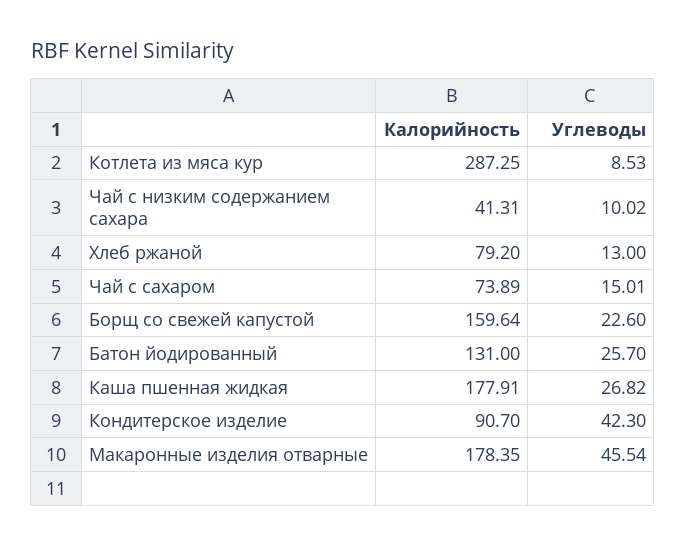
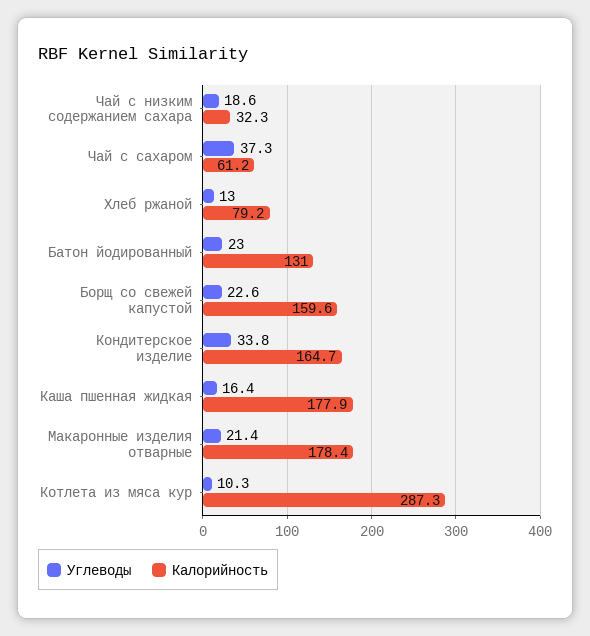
  {
    "Калорийность": {
      "Котлета из мяса кур": 287.25,
-     "Чай с низким содержанием сахара": 41.31,
+     "Чай с низким содержанием сахара": 32.3,
      "Хлеб ржаной": 79.2,
-     "Чай с сахаром": 73.89,
+     "Чай с сахаром": 61.2,
      "Борщ со свежей капустой": 159.64,
      "Батон йодированный": 131,
      "Каша пшенная жидкая": 177.91,
-     "Кондитерское изделие": 90.7,
+     "Кондитерское изделие": 164.7,
      "Макаронные изделия отварные": 178.35
    },
    "Углеводы": {
-     "Котлета из мяса кур": 8.53,
+     "Котлета из мяса кур": 10.3,
-     "Чай с низким содержанием сахара": 10.02,
+     "Чай с низким содержанием сахара": 18.6,
      "Хлеб ржаной": 13,
-     "Чай с сахаром": 15.01,
+     "Чай с сахаром": 37.3,
      "Борщ со свежей капустой": 22.6,
-     "Батон йодированный": 25.7,
+     "Батон йодированный": 23,
-     "Каша пшенная жидкая": 26.82,
+     "Каша пшенная жидкая": 16.4,
-     "Кондитерское изделие": 42.3,
+     "Кондитерское изделие": 33.8,
-     "Макаронные изделия отварные": 45.54
+     "Макаронные изделия отварные": 21.4
    }
  }

